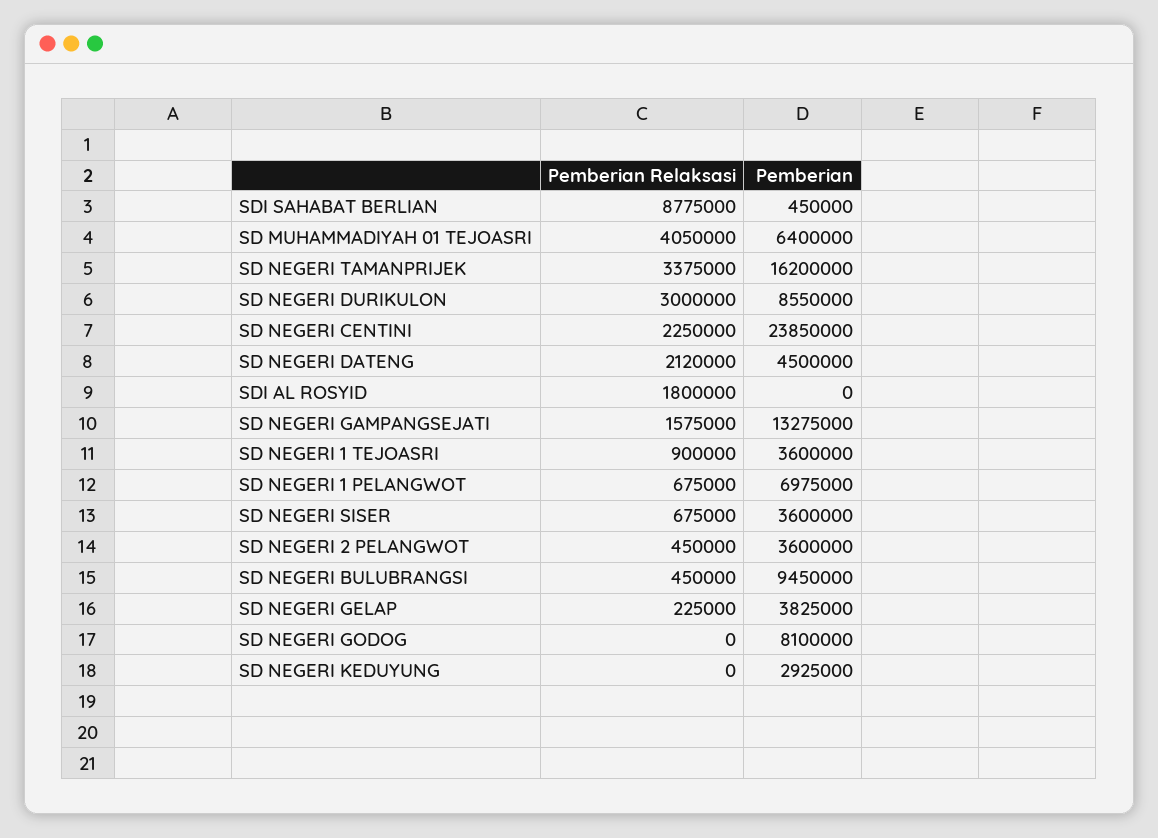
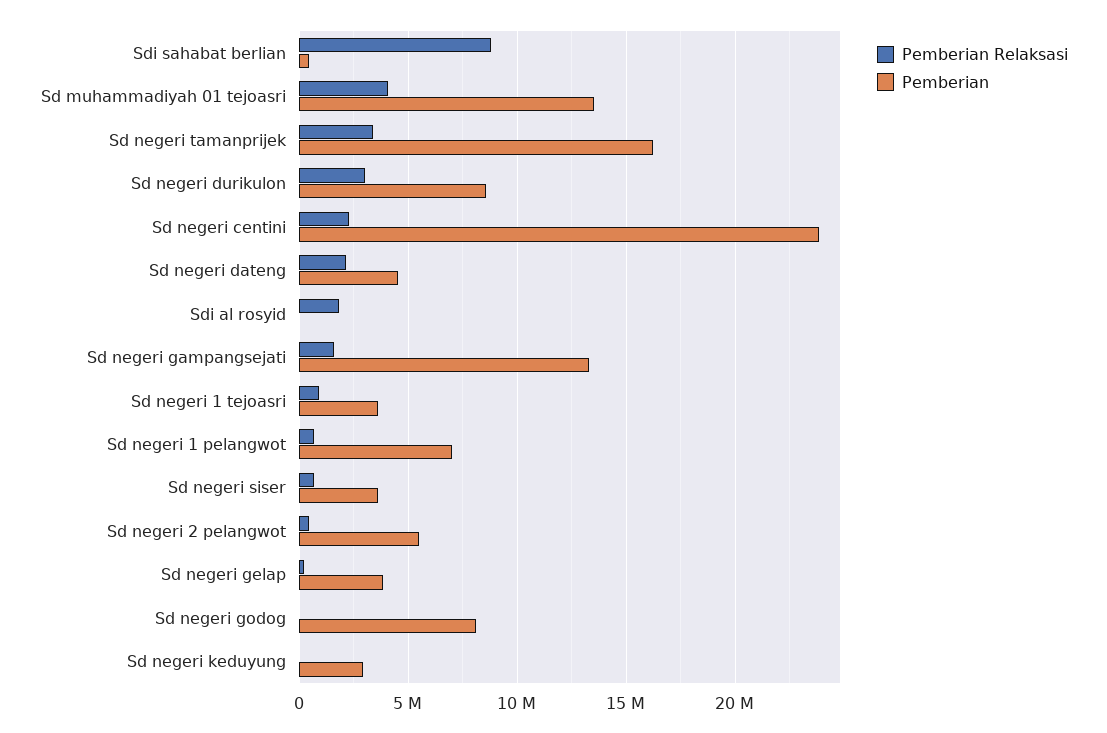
  {
    "Pemberian Relaksasi": {
      "SDI SAHABAT BERLIAN": 8775000,
      "SD MUHAMMADIYAH 01 TEJOASRI": 4050000,
      "SD NEGERI TAMANPRIJEK": 3375000,
      "SD NEGERI DURIKULON": 3000000,
      "SD NEGERI CENTINI": 2250000,
      "SD NEGERI DATENG": 2120000,
      "SDI AL ROSYID": 1800000,
      "SD NEGERI GAMPANGSEJATI": 1575000,
      "SD NEGERI 1 TEJOASRI": 900000,
      "SD NEGERI 1 PELANGWOT": 675000,
      "SD NEGERI SISER": 675000,
      "SD NEGERI 2 PELANGWOT": 450000,
-     "SD NEGERI BULUBRANGSI": 450000,
      "SD NEGERI GELAP": 225000,
      "SD NEGERI GODOG": 0,
      "SD NEGERI KEDUYUNG": 0
    },
    "Pemberian": {
      "SDI SAHABAT BERLIAN": 450000,
-     "SD MUHAMMADIYAH 01 TEJOASRI": 6400000,
+     "SD MUHAMMADIYAH 01 TEJOASRI": 13500000,
      "SD NEGERI TAMANPRIJEK": 16200000,
      "SD NEGERI DURIKULON": 8550000,
      "SD NEGERI CENTINI": 23850000,
      "SD NEGERI DATENG": 4500000,
      "SDI AL ROSYID": 0,
      "SD NEGERI GAMPANGSEJATI": 13275000,
      "SD NEGERI 1 TEJOASRI": 3600000,
      "SD NEGERI 1 PELANGWOT": 6975000,
      "SD NEGERI SISER": 3600000,
-     "SD NEGERI 2 PELANGWOT": 3600000,
+     "SD NEGERI 2 PELANGWOT": 5500000,
-     "SD NEGERI BULUBRANGSI": 9450000,
      "SD NEGERI GELAP": 3825000,
      "SD NEGERI GODOG": 8100000,
      "SD NEGERI KEDUYUNG": 2925000
    }
  }

